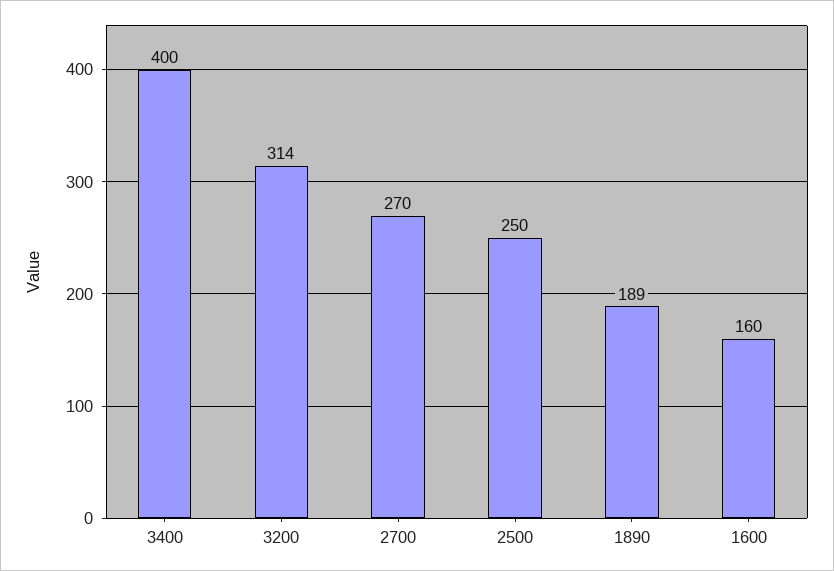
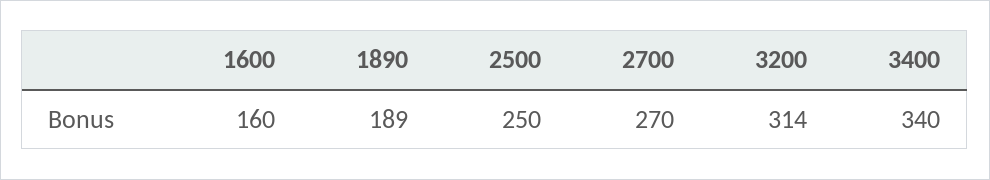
  {
-   "3400": 400,
+   "3400": 340,
    "3200": 314,
    "2700": 270,
    "2500": 250,
    "1890": 189,
    "1600": 160
  }

